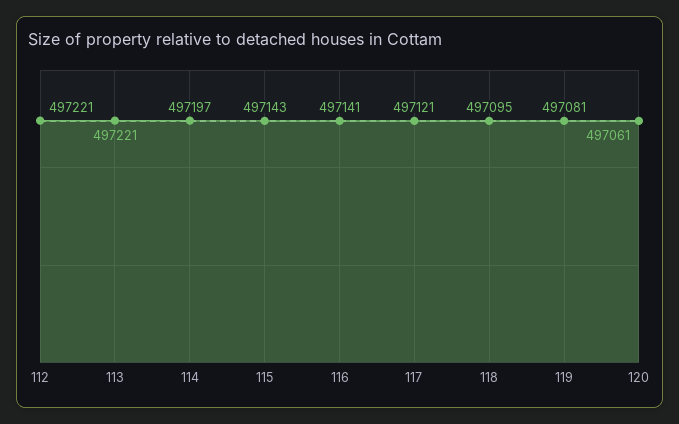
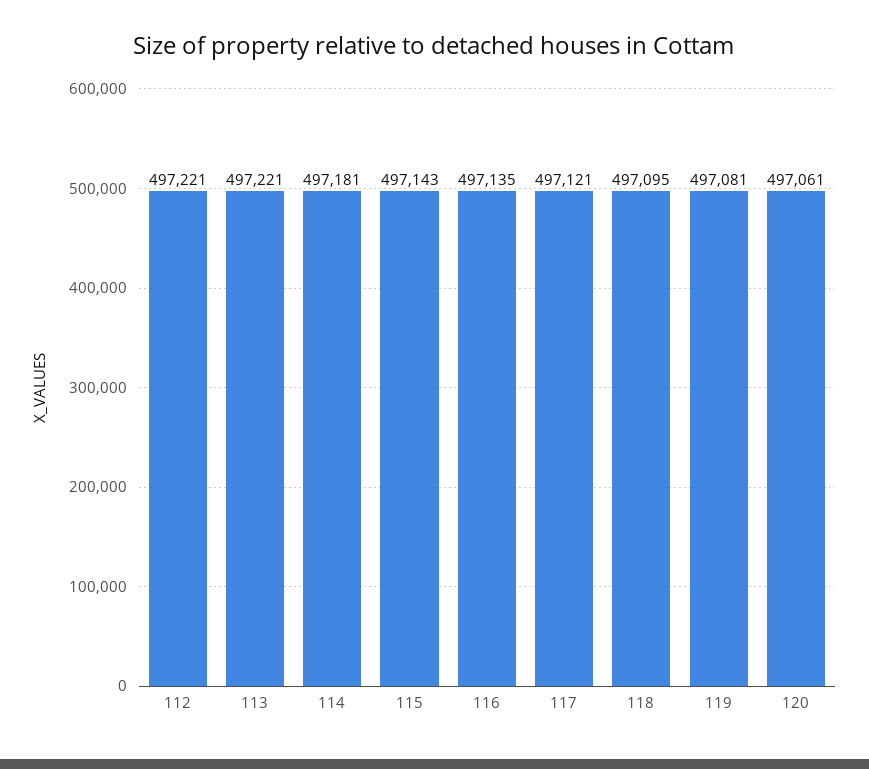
  {
    "112": 497221,
    "113": 497221,
-   "114": 497197,
+   "114": 497181,
    "115": 497143,
-   "116": 497141,
+   "116": 497135,
    "117": 497121,
    "118": 497095,
    "119": 497081,
    "120": 497061
  }

